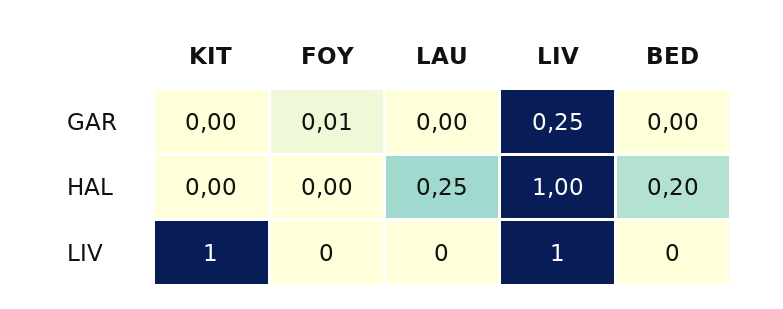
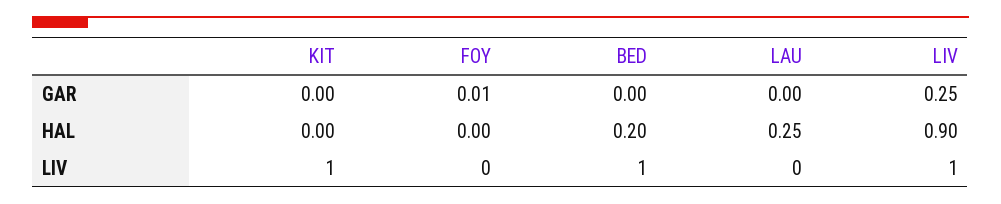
  {
    "KIT": {
      "GAR": 0,
      "HAL": 0,
      "LIV": 1
    },
    "FOY": {
      "GAR": 0.01,
      "HAL": 0,
      "LIV": 0
    },
    "LAU": {
      "GAR": 0,
      "HAL": 0.25,
      "LIV": 0
    },
    "LIV": {
      "GAR": 0.25,
-     "HAL": 1,
+     "HAL": 0.9,
      "LIV": 1
    },
    "BED": {
      "GAR": 0,
      "HAL": 0.2,
-     "LIV": 0
+     "LIV": 1
    }
  }

